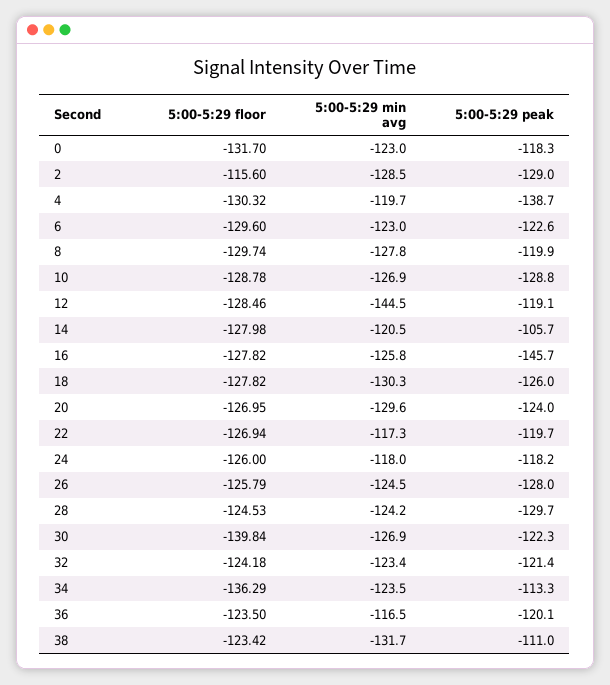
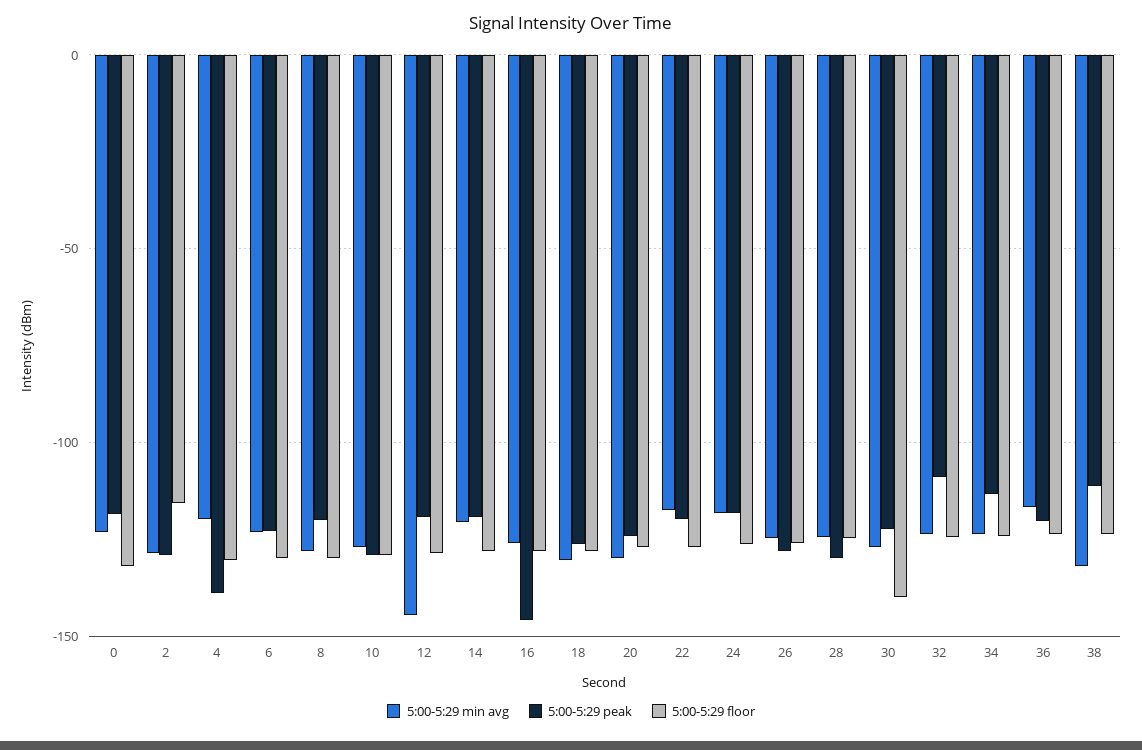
  {
    "5:00-5:29 floor": {
      "0": -131.7,
      "2": -115.6,
      "4": -130.32,
      "6": -129.6,
      "8": -129.74,
      "10": -128.78,
      "12": -128.46,
      "14": -127.98,
      "16": -127.82,
      "18": -127.82,
      "20": -126.95,
      "22": -126.94,
      "24": -126,
      "26": -125.79,
      "28": -124.53,
      "30": -139.84,
      "32": -124.18,
-     "34": -136.29,
+     "34": -125,
      "36": -123.5,
      "38": -123.42
    },
    "5:00-5:29 min avg": {
      "0": -123,
      "2": -128.5,
      "4": -119.7,
      "6": -123,
      "8": -127.8,
      "10": -126.9,
      "12": -144.5,
      "14": -120.5,
      "16": -125.8,
      "18": -130.3,
      "20": -129.6,
      "22": -117.3,
      "24": -118,
      "26": -124.5,
      "28": -124.2,
      "30": -126.9,
      "32": -123.4,
      "34": -123.5,
      "36": -116.5,
      "38": -131.7
    },
    "5:00-5:29 peak": {
      "0": -118.3,
      "2": -129,
      "4": -138.7,
      "6": -122.6,
      "8": -119.9,
      "10": -128.8,
      "12": -119.1,
-     "14": -105.7,
+     "14": -120,
      "16": -145.7,
      "18": -126,
      "20": -124,
      "22": -119.7,
      "24": -118.2,
      "26": -128,
      "28": -129.7,
      "30": -122.3,
-     "32": -121.4,
+     "32": -110,
      "34": -113.3,
      "36": -120.1,
      "38": -111
    }
  }

